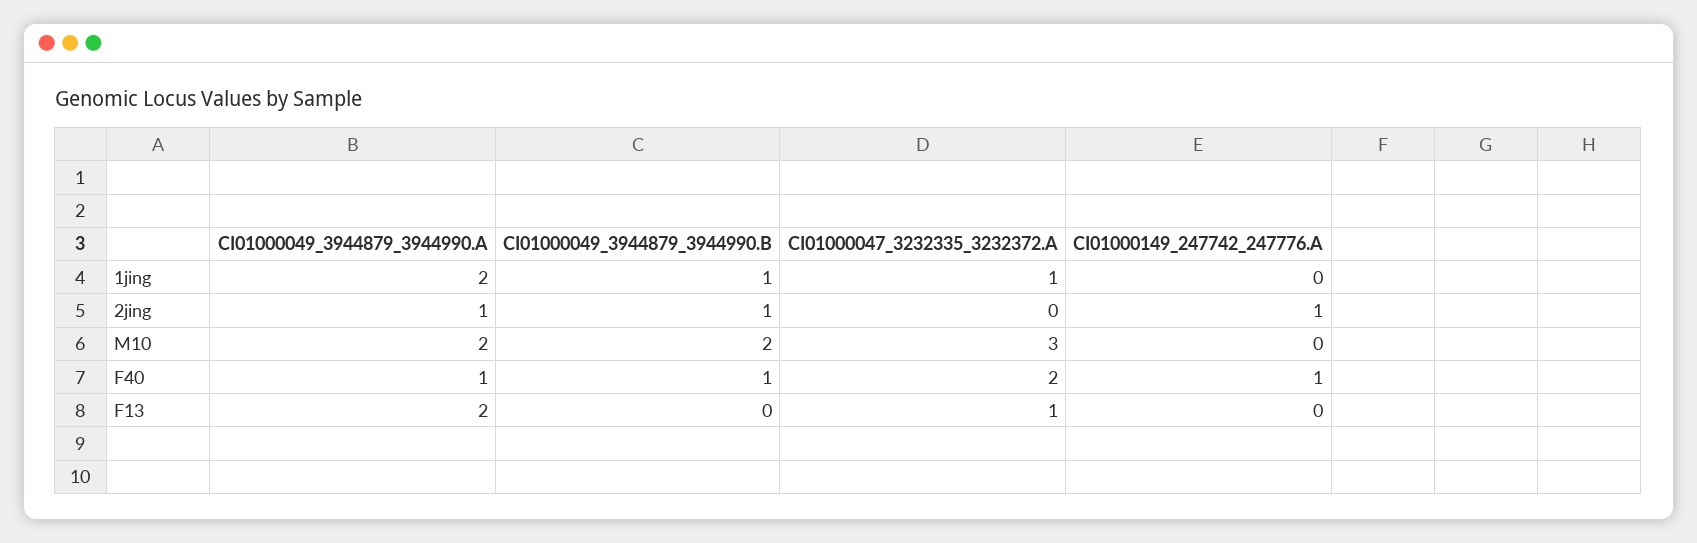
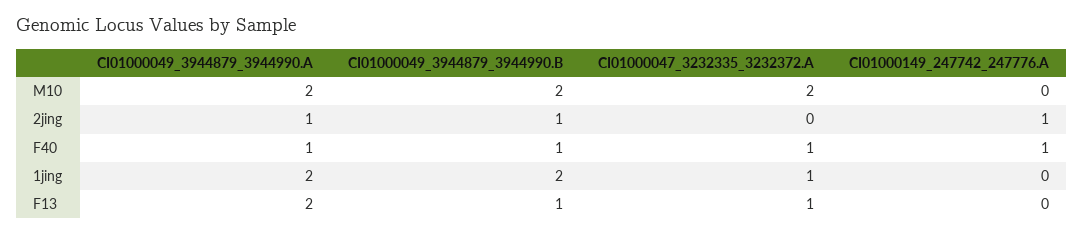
  {
    "CI01000049_3944879_3944990.A": {
      "1jing": 2,
      "2jing": 1,
      "M10": 2,
      "F40": 1,
      "F13": 2
    },
    "CI01000049_3944879_3944990.B": {
-     "1jing": 1,
+     "1jing": 2,
      "2jing": 1,
      "M10": 2,
      "F40": 1,
-     "F13": 0
+     "F13": 1
    },
    "CI01000047_3232335_3232372.A": {
      "1jing": 1,
      "2jing": 0,
-     "M10": 3,
+     "M10": 2,
-     "F40": 2,
+     "F40": 1,
      "F13": 1
    },
    "CI01000149_247742_247776.A": {
      "1jing": 0,
      "2jing": 1,
      "M10": 0,
      "F40": 1,
      "F13": 0
    }
  }

